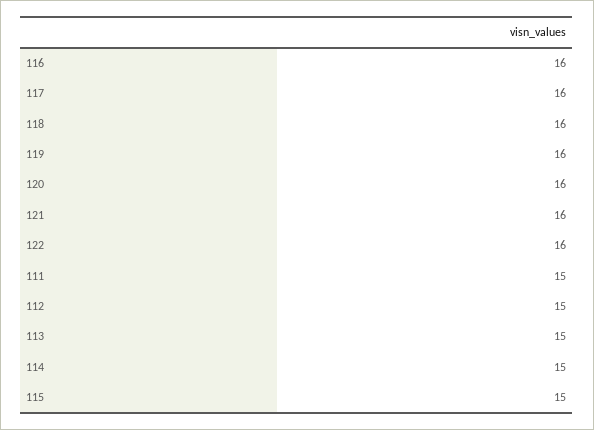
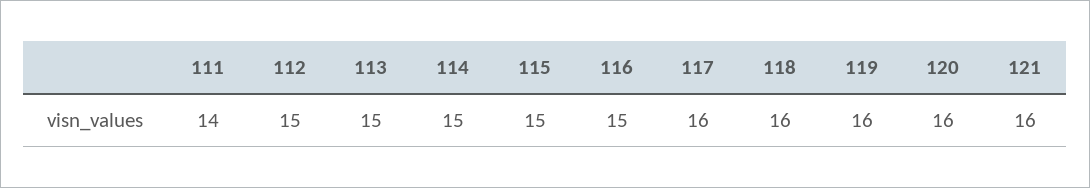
  {
-   "116": 16,
+   "116": 15,
    "117": 16,
    "118": 16,
    "119": 16,
    "120": 16,
    "121": 16,
-   "122": 16,
-   "111": 15,
+   "111": 14,
    "112": 15,
    "113": 15,
    "114": 15,
    "115": 15
  }

